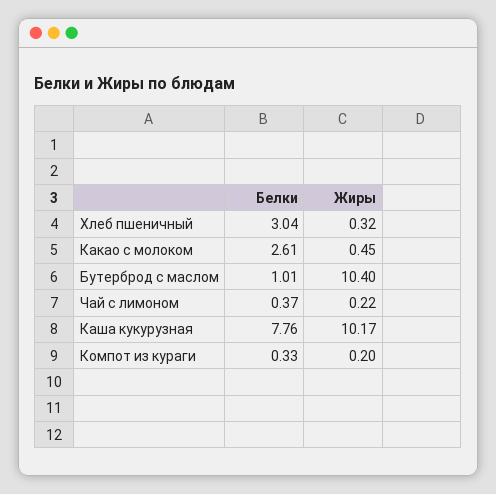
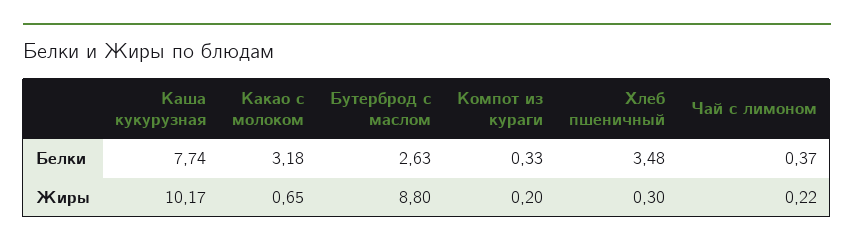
  {
    "Белки": {
-     "Хлеб пшеничный": 3.04,
+     "Хлеб пшеничный": 3.48,
-     "Какао с молоком": 2.61,
+     "Какао с молоком": 3.18,
-     "Бутерброд с маслом": 1.01,
+     "Бутерброд с маслом": 2.63,
      "Чай с лимоном": 0.37,
-     "Каша кукурузная": 7.76,
+     "Каша кукурузная": 7.74,
      "Компот из кураги": 0.33
    },
    "Жиры": {
-     "Хлеб пшеничный": 0.32,
+     "Хлеб пшеничный": 0.3,
-     "Какао с молоком": 0.45,
+     "Какао с молоком": 0.65,
-     "Бутерброд с маслом": 10.4,
+     "Бутерброд с маслом": 8.8,
      "Чай с лимоном": 0.22,
      "Каша кукурузная": 10.17,
      "Компот из кураги": 0.2
    }
  }

